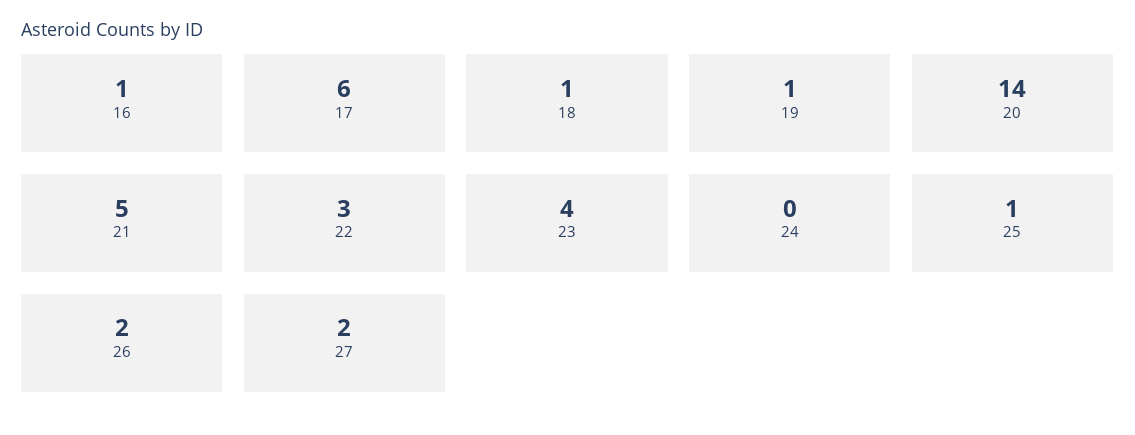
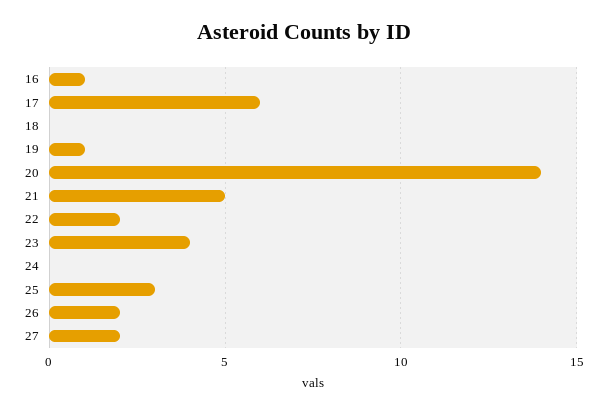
  {
    "16": 1,
    "17": 6,
-   "18": 1,
+   "18": 0,
    "19": 1,
    "20": 14,
    "21": 5,
-   "22": 3,
+   "22": 2,
    "23": 4,
    "24": 0,
-   "25": 1,
+   "25": 3,
    "26": 2,
    "27": 2
  }

